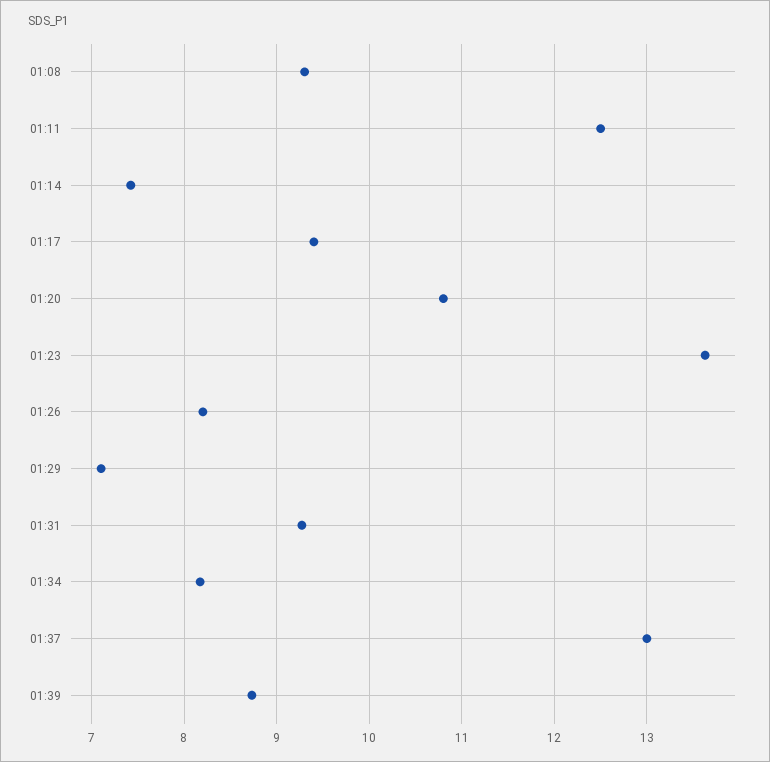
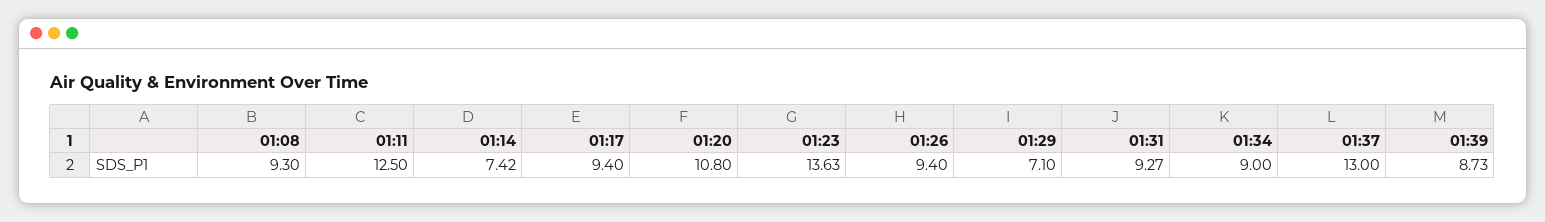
  {
    "01:08": 9.3,
    "01:11": 12.5,
    "01:14": 7.42,
    "01:17": 9.4,
    "01:20": 10.8,
    "01:23": 13.63,
-   "01:26": 8.2,
+   "01:26": 9.4,
    "01:29": 7.1,
    "01:31": 9.27,
-   "01:34": 8.2,
+   "01:34": 9,
    "01:37": 13,
    "01:39": 8.73
  }

